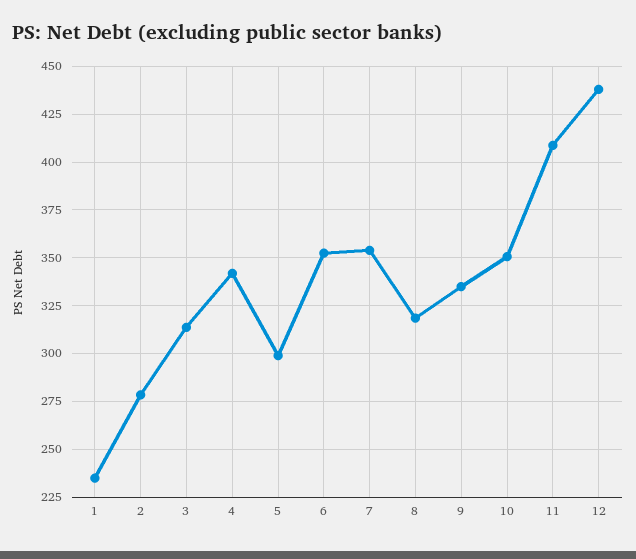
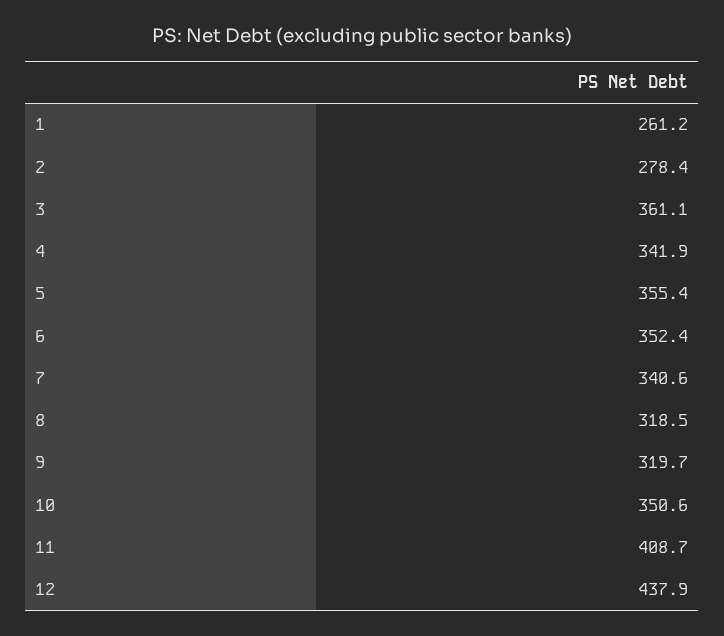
  {
-   "1": 235,
+   "1": 261.2,
    "2": 278.4,
-   "3": 315,
+   "3": 361.1,
    "4": 341.9,
-   "5": 300,
+   "5": 355.4,
    "6": 352.4,
-   "7": 355,
+   "7": 340.6,
    "8": 318.5,
-   "9": 335,
+   "9": 319.7,
    "10": 350.6,
    "11": 408.7,
    "12": 437.9
  }

